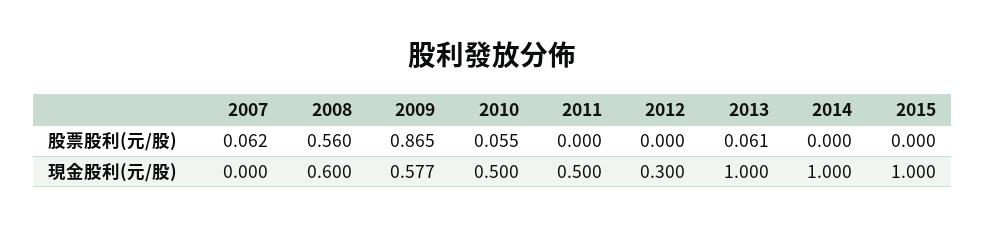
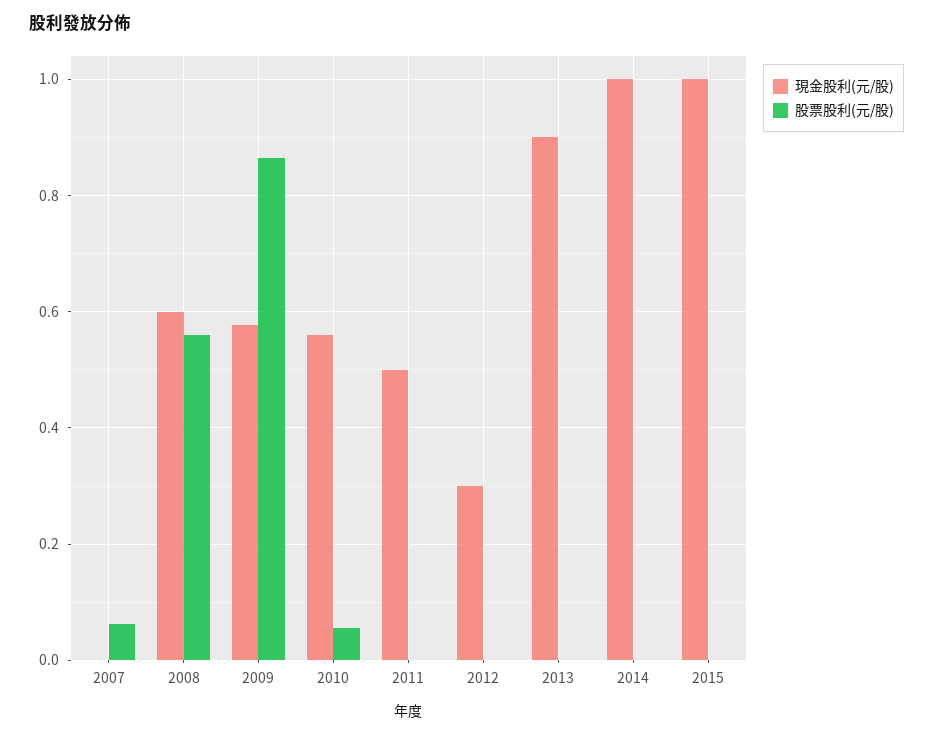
  {
    "股票股利(元/股)": {
      "2007": 0.062,
      "2008": 0.56,
      "2009": 0.865,
      "2010": 0.055,
      "2011": 0,
      "2012": 0,
-     "2013": 0.061,
+     "2013": 0,
      "2014": 0,
      "2015": 0
    },
    "現金股利(元/股)": {
      "2007": 0,
      "2008": 0.6,
      "2009": 0.577,
-     "2010": 0.5,
+     "2010": 0.56,
      "2011": 0.5,
      "2012": 0.3,
-     "2013": 1,
+     "2013": 0.9,
      "2014": 1,
      "2015": 1
    }
  }

